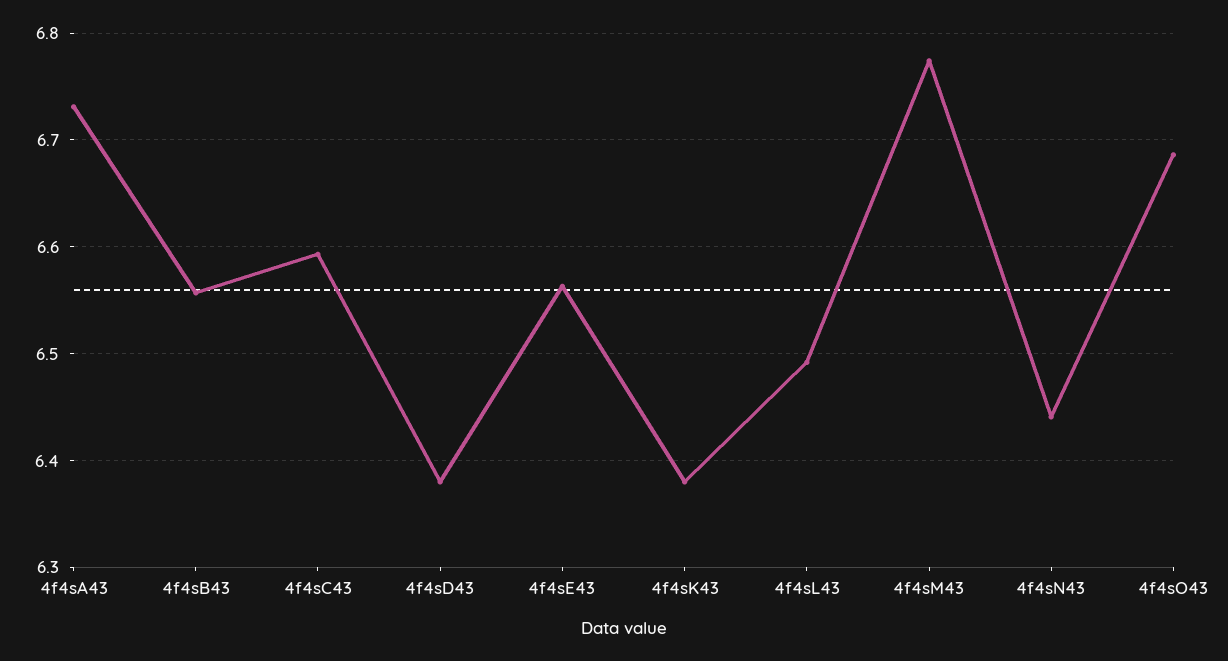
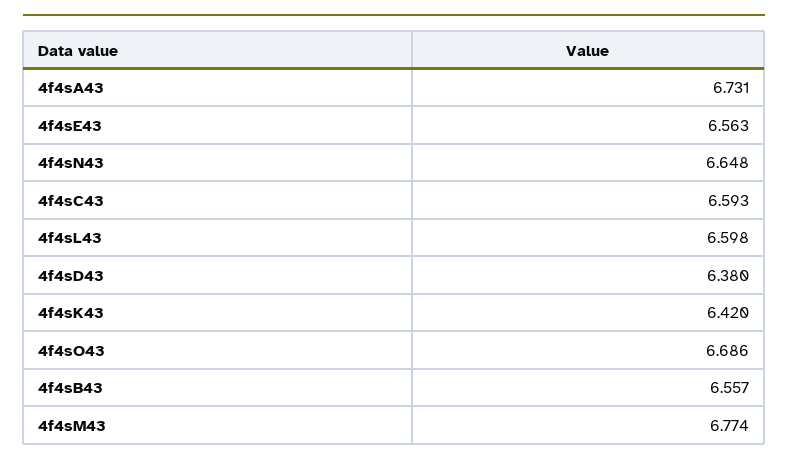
  {
    "4f4sA43": 6.731,
    "4f4sB43": 6.557,
    "4f4sC43": 6.593,
    "4f4sD43": 6.38,
    "4f4sE43": 6.563,
-   "4f4sK43": 6.38,
+   "4f4sK43": 6.42,
-   "4f4sL43": 6.49,
+   "4f4sL43": 6.598,
    "4f4sM43": 6.774,
-   "4f4sN43": 6.44,
+   "4f4sN43": 6.648,
    "4f4sO43": 6.686
  }

